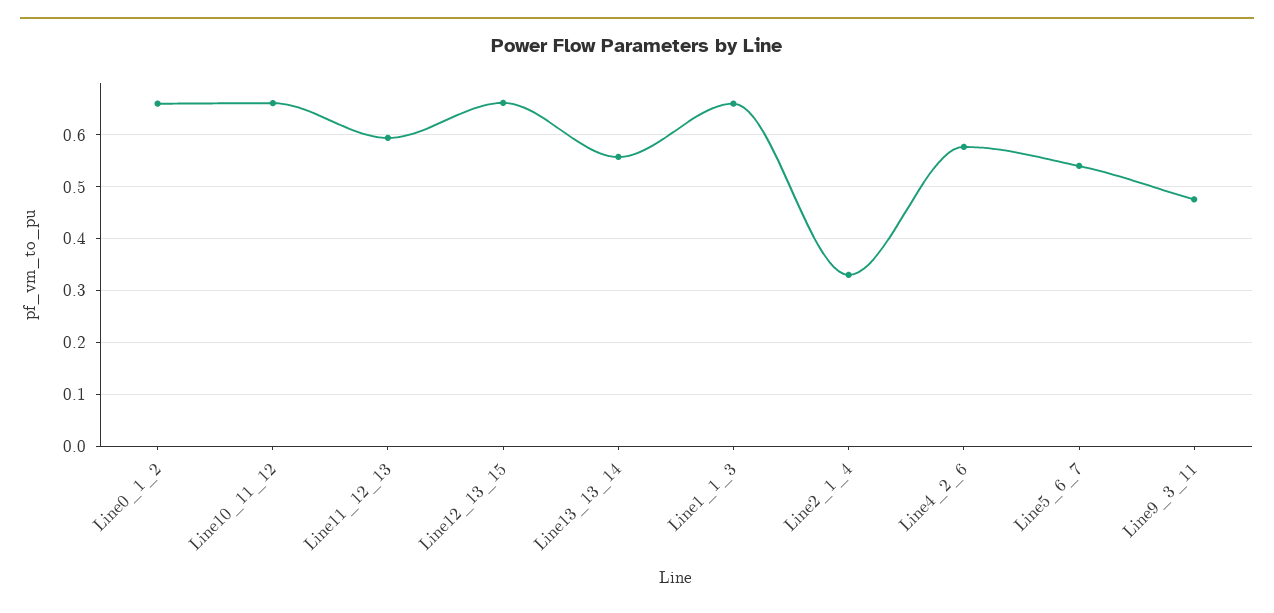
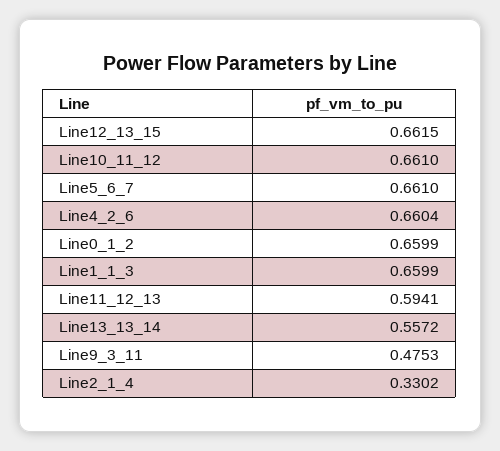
  {
    "Line0_1_2": 0.6599,
    "Line10_11_12": 0.661,
    "Line11_12_13": 0.5941,
    "Line12_13_15": 0.6615,
    "Line13_13_14": 0.5572,
    "Line1_1_3": 0.6599,
    "Line2_1_4": 0.3302,
-   "Line4_2_6": 0.58,
+   "Line4_2_6": 0.6604,
-   "Line5_6_7": 0.54,
+   "Line5_6_7": 0.661,
    "Line9_3_11": 0.4753
  }

